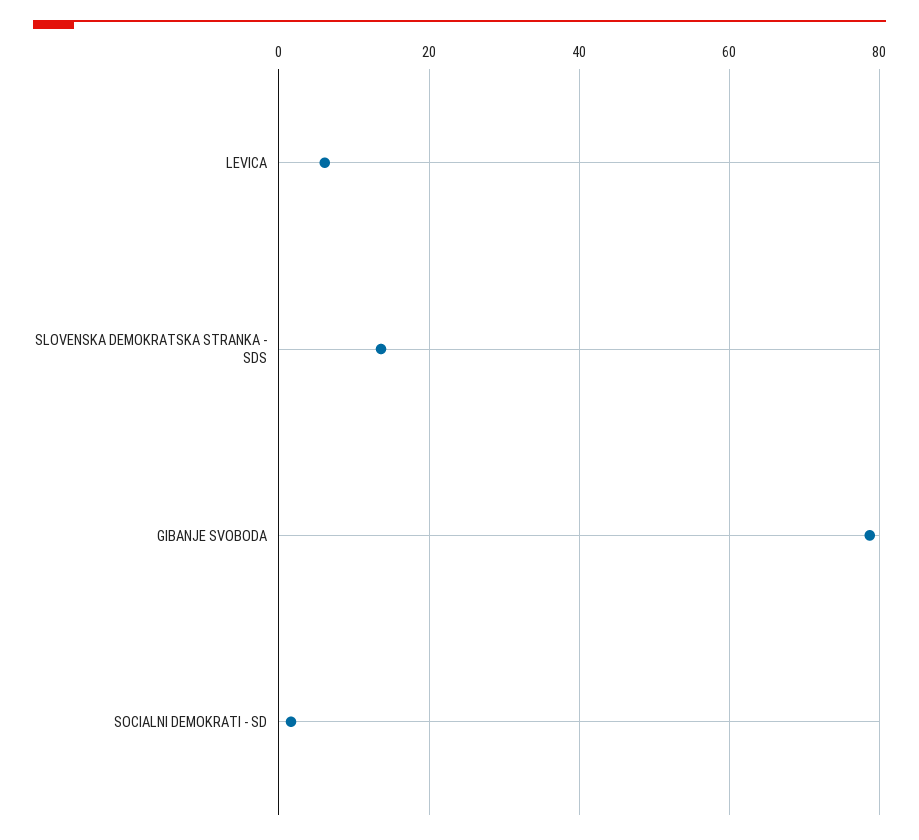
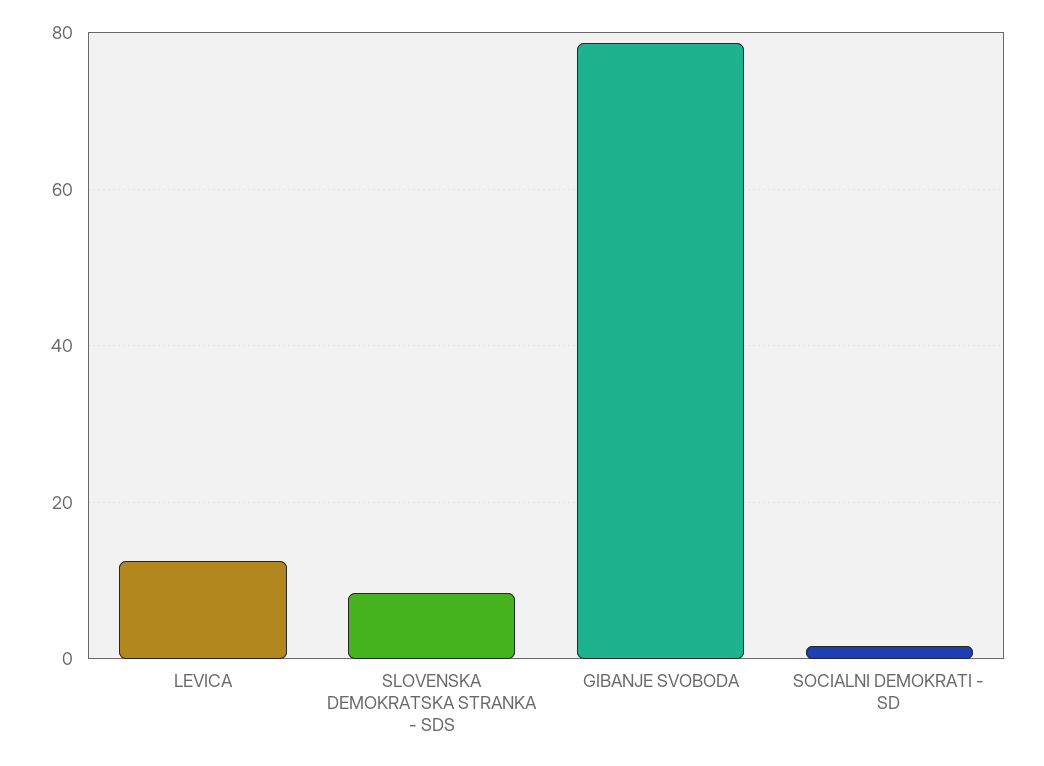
  {
-   "LEVICA": 6,
+   "LEVICA": 12,
-   "SLOVENSKA DEMOKRATSKA STRANKA - SDS": 14,
+   "SLOVENSKA DEMOKRATSKA STRANKA - SDS": 8,
    "GIBANJE SVOBODA": 78,
    "SOCIALNI DEMOKRATI - SD": 2
  }

